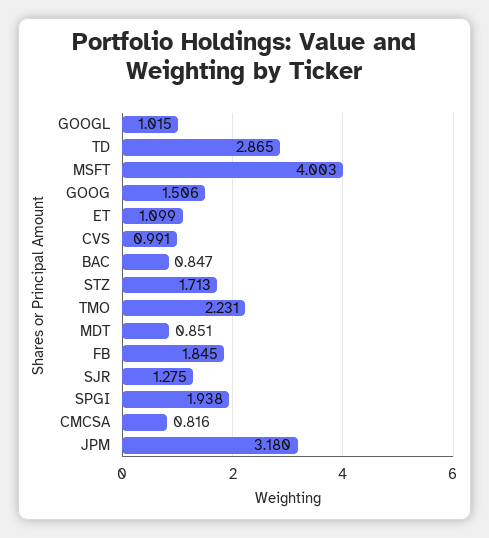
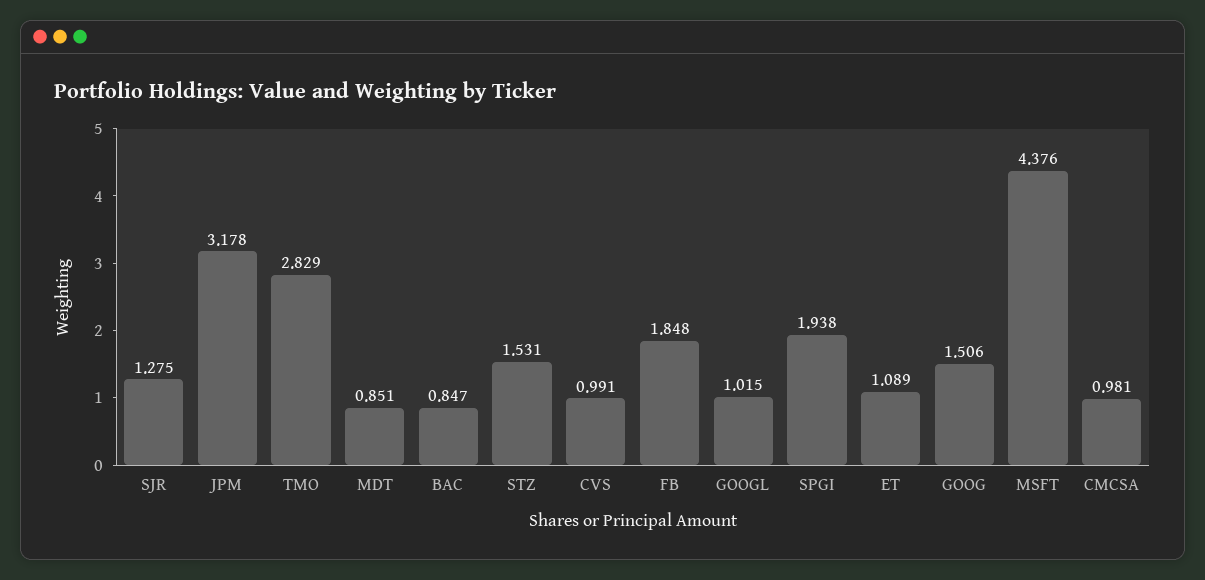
  {
    "GOOGL": 1.015,
-   "TD": 2.865,
-   "MSFT": 4.003,
+   "MSFT": 4.376,
    "GOOG": 1.506,
-   "ET": 1.099,
+   "ET": 1.089,
    "CVS": 0.991,
    "BAC": 0.847,
-   "STZ": 1.713,
+   "STZ": 1.531,
-   "TMO": 2.231,
+   "TMO": 2.829,
    "MDT": 0.851,
-   "FB": 1.845,
+   "FB": 1.848,
    "SJR": 1.275,
    "SPGI": 1.938,
-   "CMCSA": 0.816,
+   "CMCSA": 0.981,
-   "JPM": 3.18
+   "JPM": 3.178
  }

